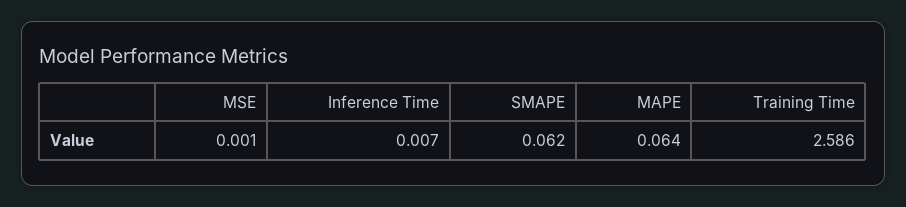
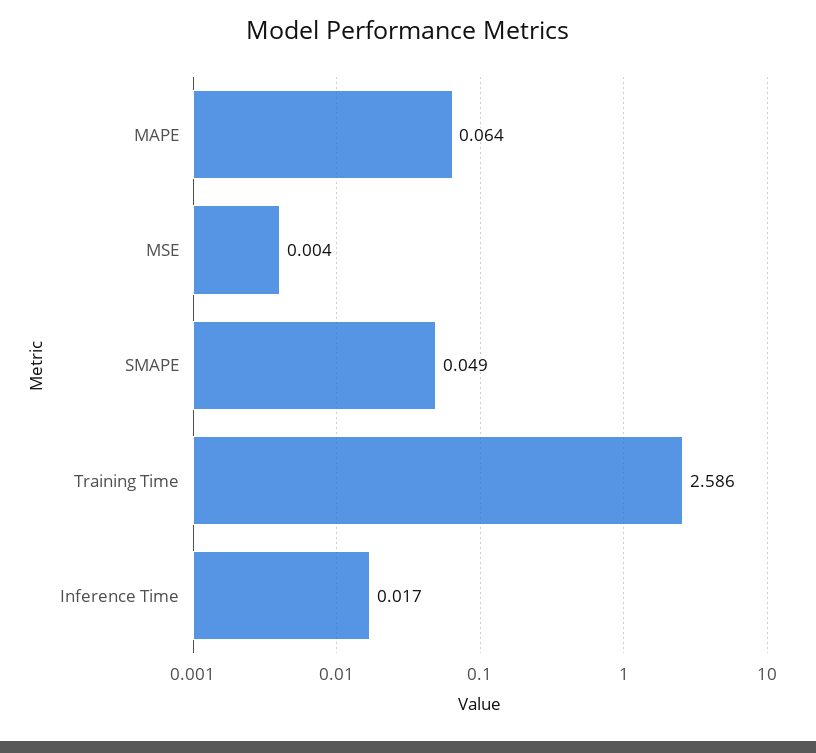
  {
-   "MSE": 0.001,
+   "MSE": 0.004,
-   "Inference Time": 0.007,
+   "Inference Time": 0.017,
-   "SMAPE": 0.062,
+   "SMAPE": 0.049,
    "MAPE": 0.064,
    "Training Time": 2.586
  }

